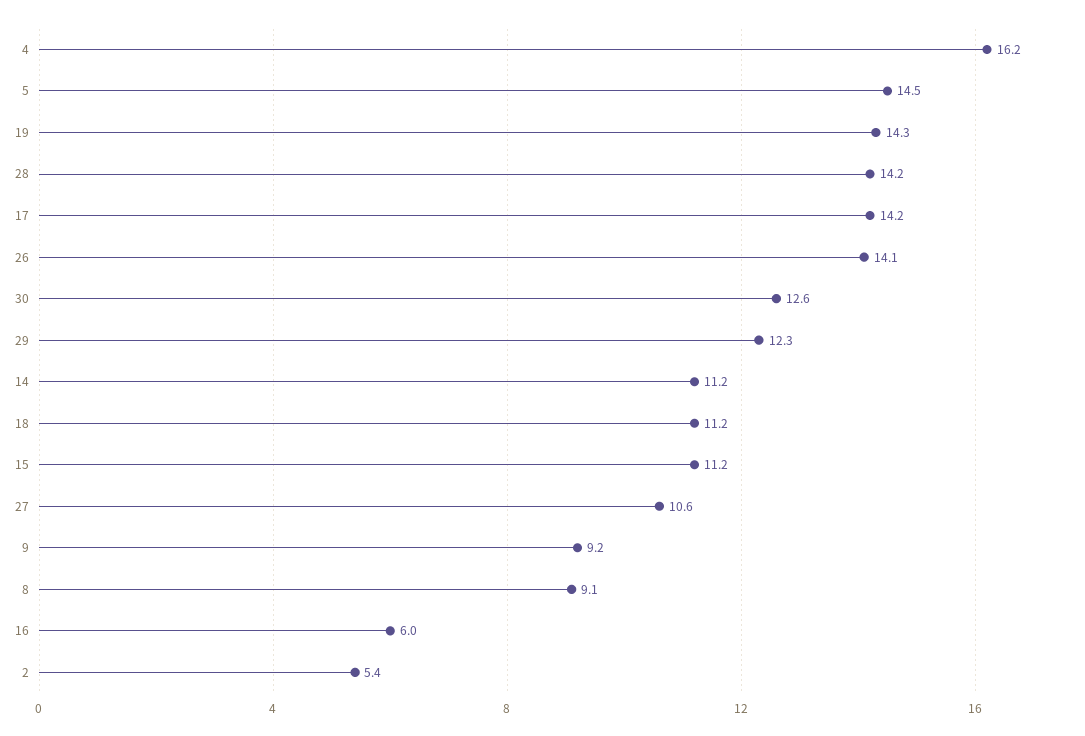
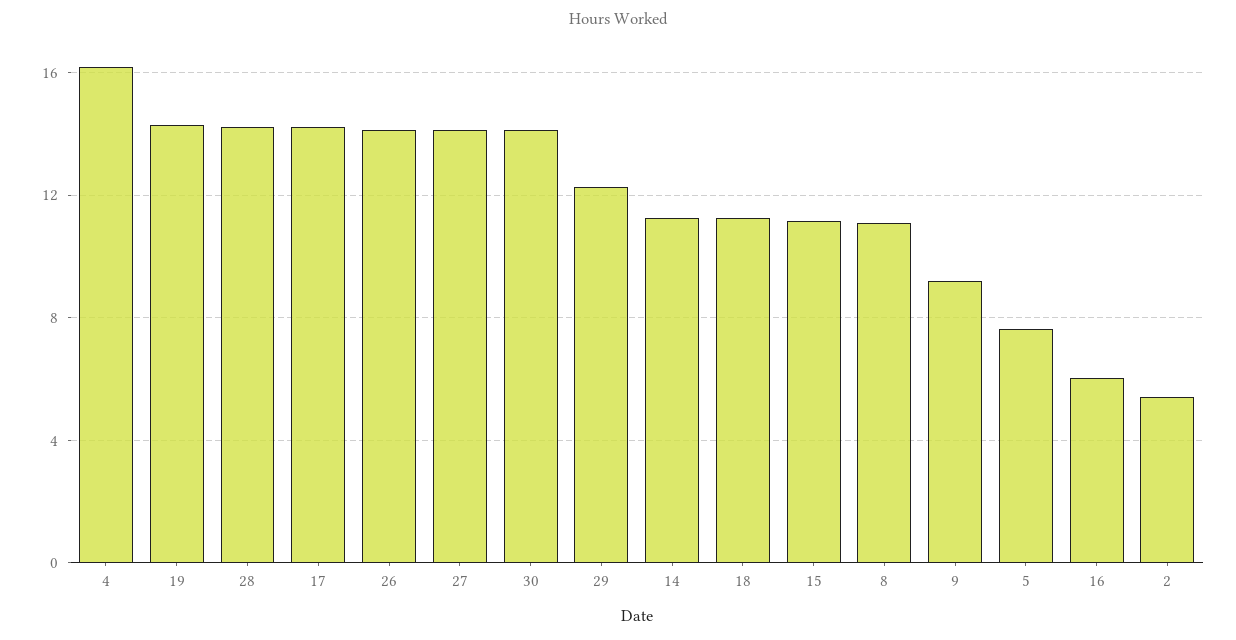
  {
    "4": 16.2,
-   "5": 14.5,
+   "5": 7.5,
    "19": 14.3,
    "28": 14.2,
    "17": 14.2,
    "26": 14.1,
-   "30": 12.6,
+   "30": 14,
    "29": 12.3,
    "14": 11.2,
    "18": 11.2,
    "15": 11.2,
-   "27": 10.6,
+   "27": 14,
    "9": 9.2,
-   "8": 9.1,
+   "8": 11,
    "16": 6,
    "2": 5.4
  }

